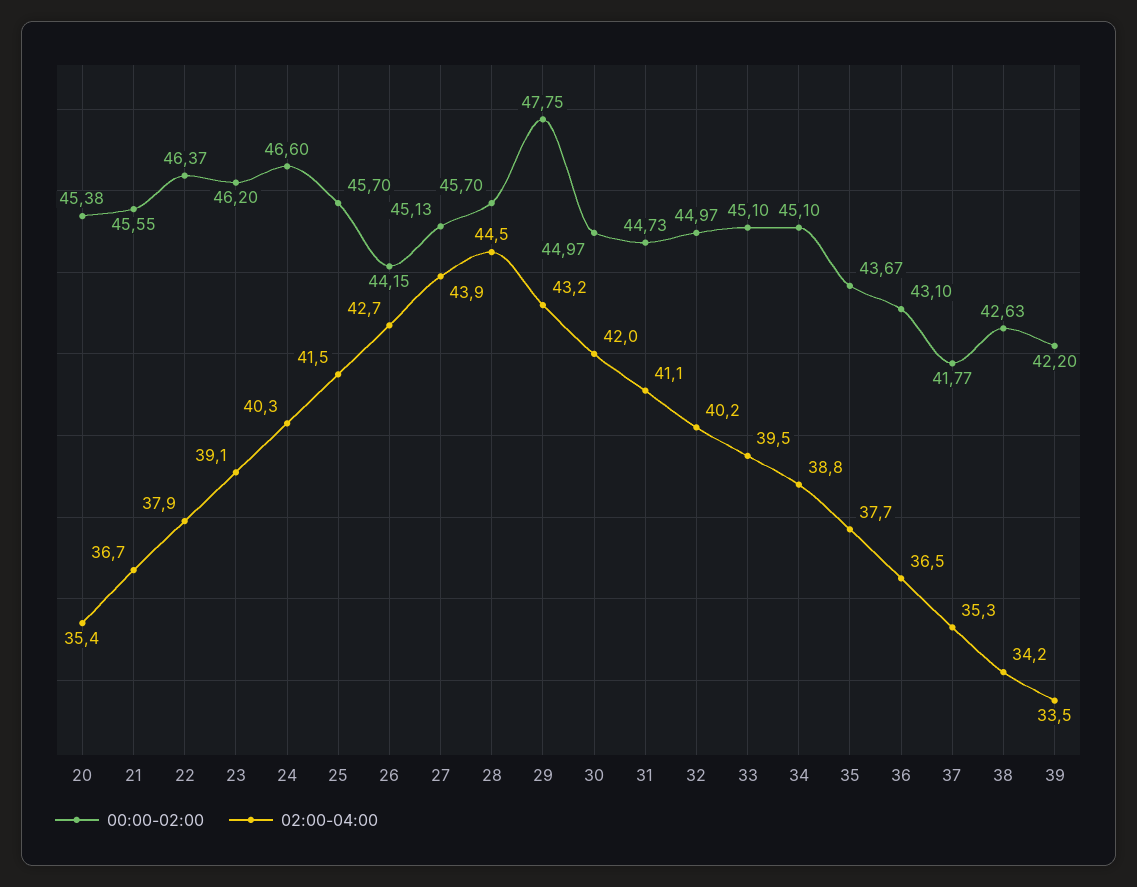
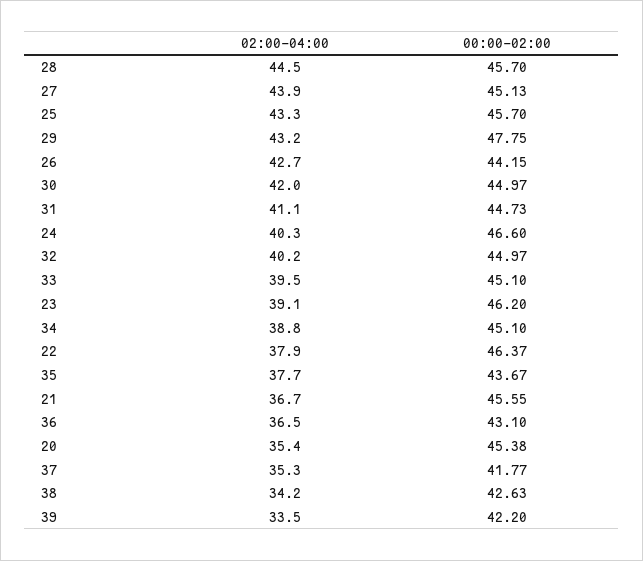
  {
    "00:00-02:00": {
      "20": 45.38,
      "21": 45.55,
      "22": 46.37,
      "23": 46.2,
      "24": 46.6,
      "25": 45.7,
      "26": 44.15,
      "27": 45.13,
      "28": 45.7,
      "29": 47.75,
      "30": 44.97,
      "31": 44.73,
      "32": 44.97,
      "33": 45.1,
      "34": 45.1,
      "35": 43.67,
      "36": 43.1,
      "37": 41.77,
      "38": 42.63,
      "39": 42.2
    },
    "02:00-04:00": {
      "20": 35.4,
      "21": 36.7,
      "22": 37.9,
      "23": 39.1,
      "24": 40.3,
-     "25": 41.5,
+     "25": 43.3,
      "26": 42.7,
      "27": 43.9,
      "28": 44.5,
      "29": 43.2,
      "30": 42,
      "31": 41.1,
      "32": 40.2,
      "33": 39.5,
      "34": 38.8,
      "35": 37.7,
      "36": 36.5,
      "37": 35.3,
      "38": 34.2,
      "39": 33.5
    }
  }

